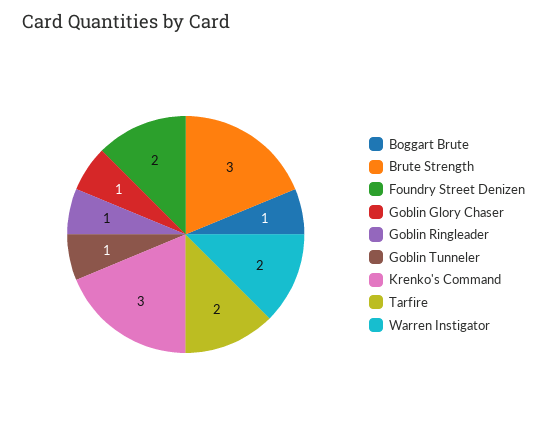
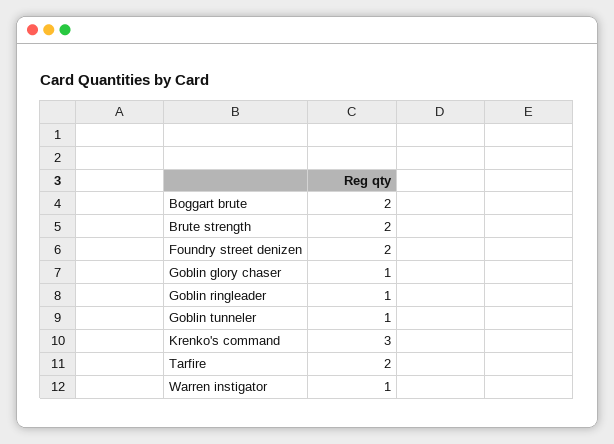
  {
-   "Boggart Brute": 1,
+   "Boggart Brute": 2,
-   "Brute Strength": 3,
+   "Brute Strength": 2,
    "Foundry Street Denizen": 2,
    "Goblin Glory Chaser": 1,
    "Goblin Ringleader": 1,
    "Goblin Tunneler": 1,
    "Krenko's Command": 3,
    "Tarfire": 2,
-   "Warren Instigator": 2
+   "Warren Instigator": 1
  }

